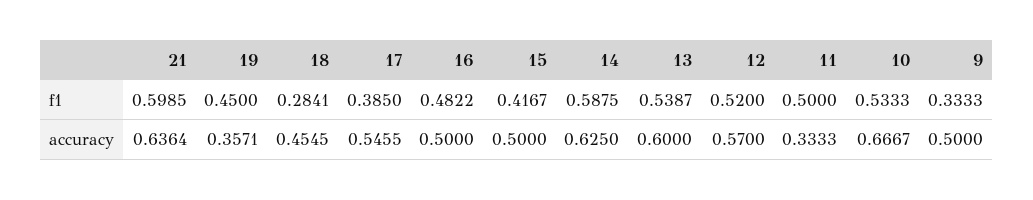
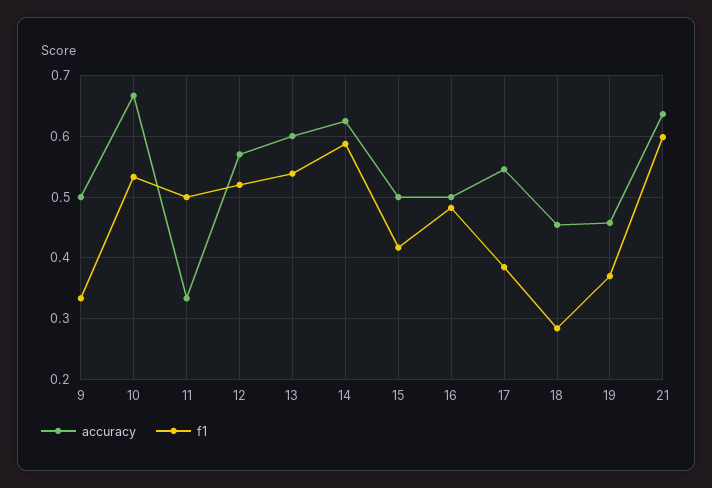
  {
    "f1": {
      "21": 0.5985,
-     "19": 0.45,
+     "19": 0.37,
      "18": 0.2841,
      "17": 0.385,
      "16": 0.4822,
      "15": 0.4167,
      "14": 0.5875,
      "13": 0.5387,
      "12": 0.52,
      "11": 0.5,
      "10": 0.5333,
      "9": 0.3333
    },
    "accuracy": {
      "21": 0.6364,
-     "19": 0.3571,
+     "19": 0.46,
      "18": 0.4545,
      "17": 0.5455,
      "16": 0.5,
      "15": 0.5,
      "14": 0.625,
      "13": 0.6,
      "12": 0.57,
      "11": 0.3333,
      "10": 0.6667,
      "9": 0.5
    }
  }

